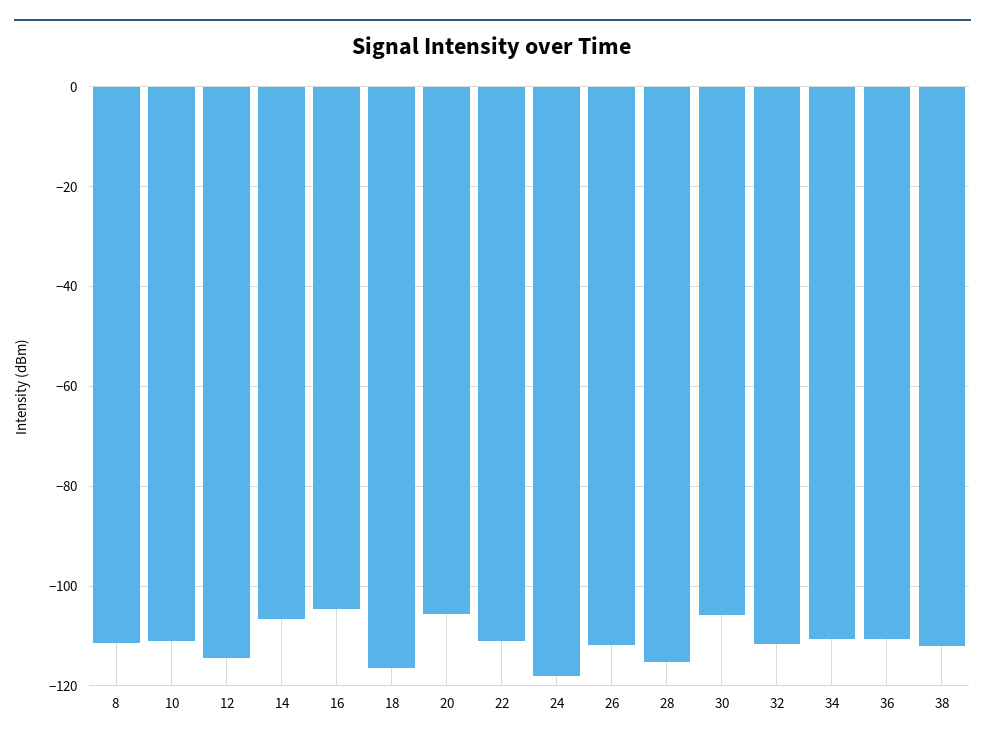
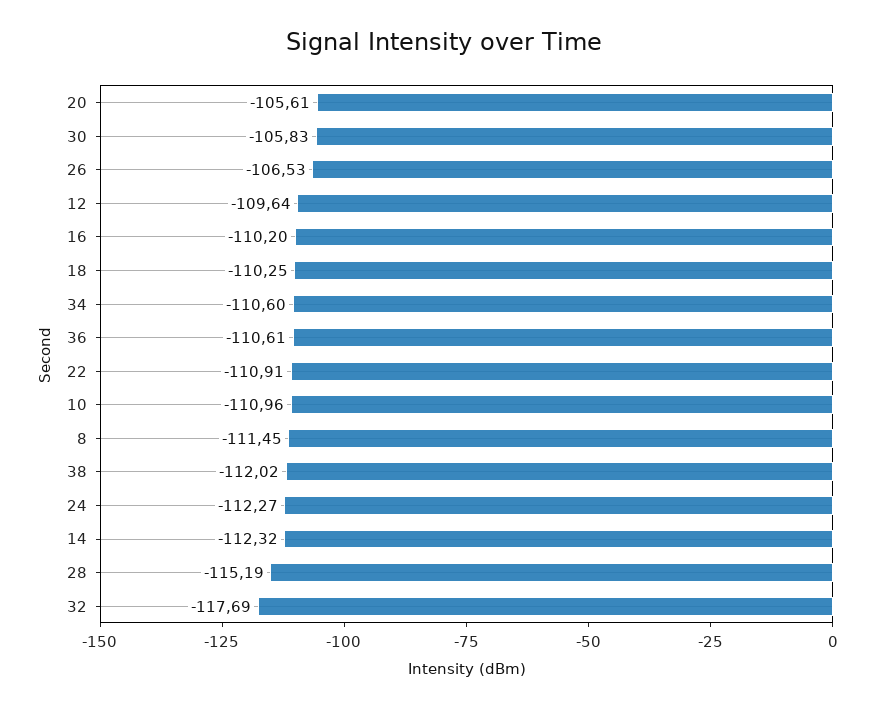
  {
    "8": -111.45,
    "10": -110.96,
-   "12": -114,
+   "12": -109.64,
-   "14": -106,
+   "14": -112.32,
-   "16": -104,
+   "16": -110.2,
-   "18": -116,
+   "18": -110.25,
    "20": -105.61,
    "22": -110.91,
-   "24": -118,
+   "24": -112.27,
-   "26": -112,
+   "26": -106.53,
    "28": -115.19,
    "30": -105.83,
-   "32": -112,
+   "32": -117.69,
    "34": -110.6,
    "36": -110.61,
    "38": -112.02
  }

